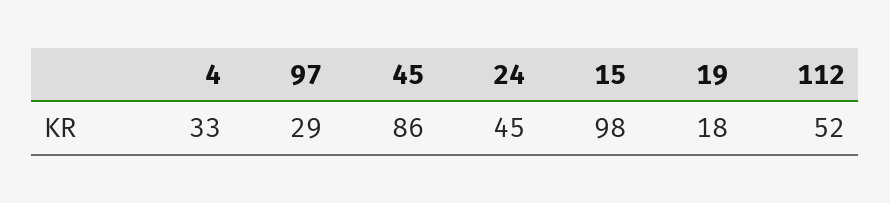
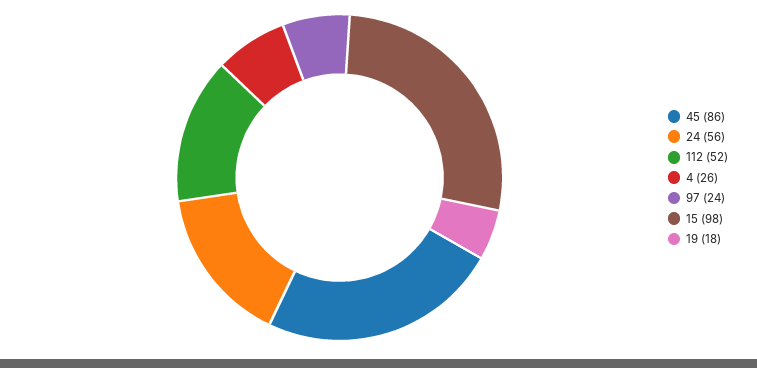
  {
-   "4": 33,
+   "4": 26,
-   "97": 29,
+   "97": 24,
    "45": 86,
-   "24": 45,
+   "24": 56,
    "15": 98,
    "19": 18,
    "112": 52
  }

